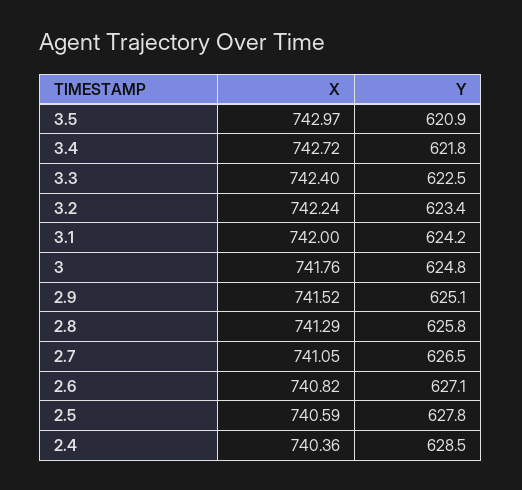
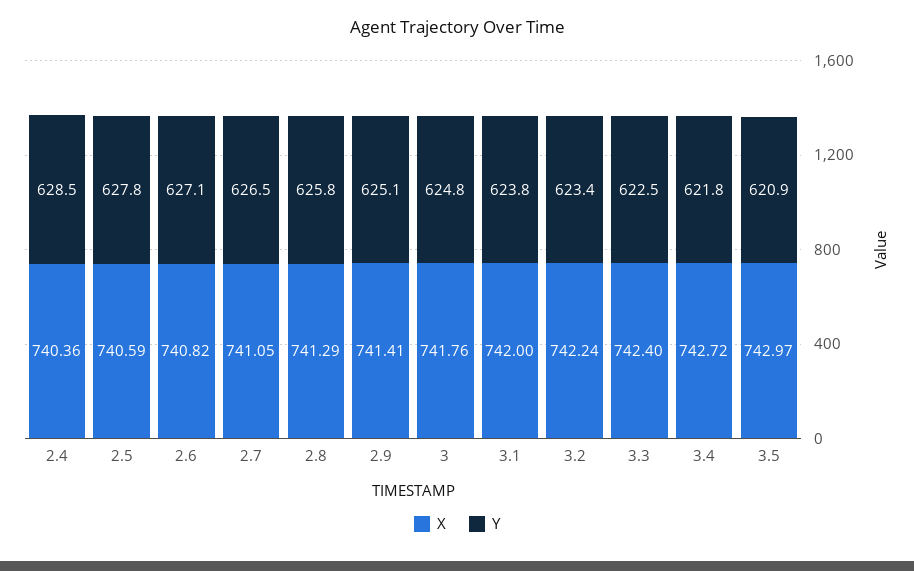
  {
    "X": {
      "3.5": 742.97,
      "3.4": 742.72,
      "3.3": 742.4,
      "3.2": 742.24,
      "3.1": 742,
      "3": 741.76,
-     "2.9": 741.52,
+     "2.9": 741.41,
      "2.8": 741.29,
      "2.7": 741.05,
      "2.6": 740.82,
      "2.5": 740.59,
      "2.4": 740.36
    },
    "Y": {
      "3.5": 620.9,
      "3.4": 621.8,
      "3.3": 622.5,
      "3.2": 623.4,
-     "3.1": 624.2,
+     "3.1": 623.8,
      "3": 624.8,
      "2.9": 625.1,
      "2.8": 625.8,
      "2.7": 626.5,
      "2.6": 627.1,
      "2.5": 627.8,
      "2.4": 628.5
    }
  }

